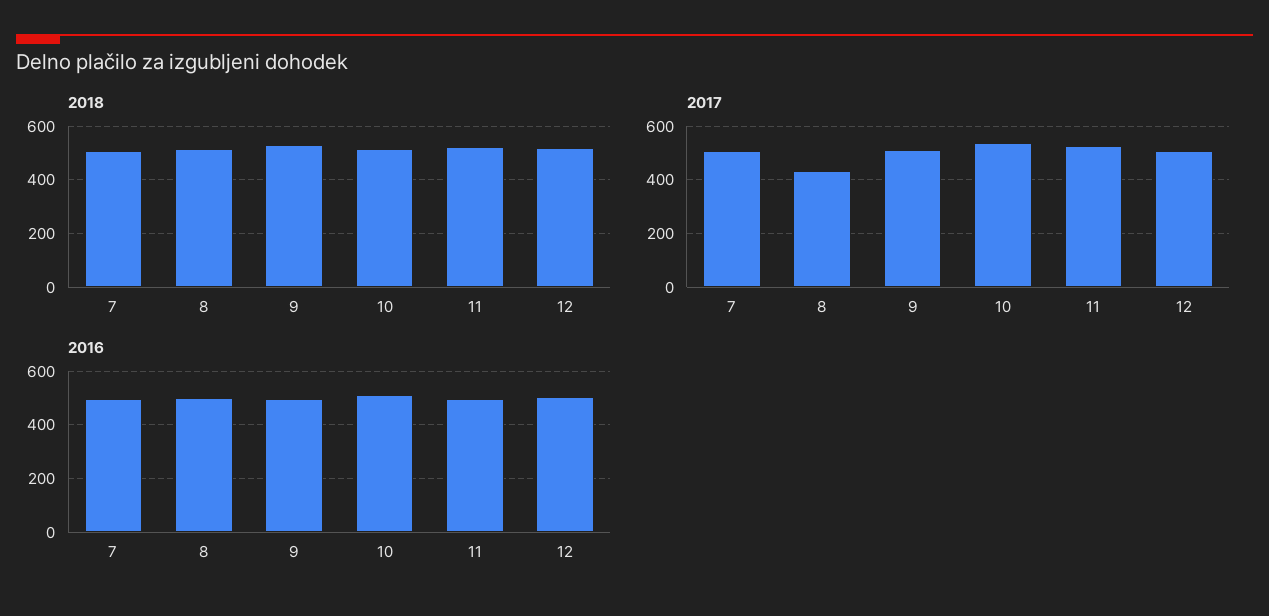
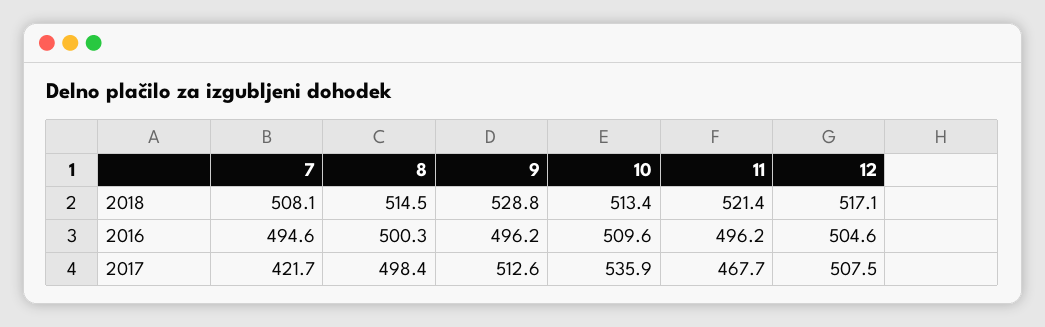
  {
    "2018": {
      "7": 508.1,
      "8": 514.5,
      "9": 528.8,
      "10": 513.4,
      "11": 521.4,
      "12": 517.1
    },
    "2017": {
-     "7": 500,
+     "7": 421.7,
-     "8": 425,
+     "8": 498.4,
      "9": 512.6,
      "10": 535.9,
-     "11": 525,
+     "11": 467.7,
      "12": 507.5
    },
    "2016": {
      "7": 494.6,
      "8": 500.3,
      "9": 496.2,
      "10": 509.6,
      "11": 496.2,
      "12": 504.6
    }
  }

